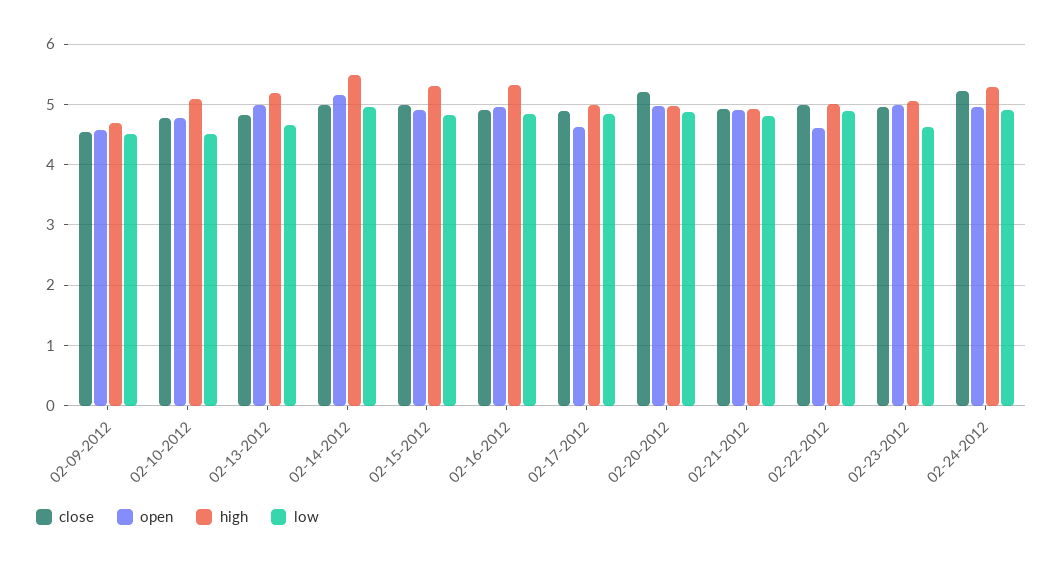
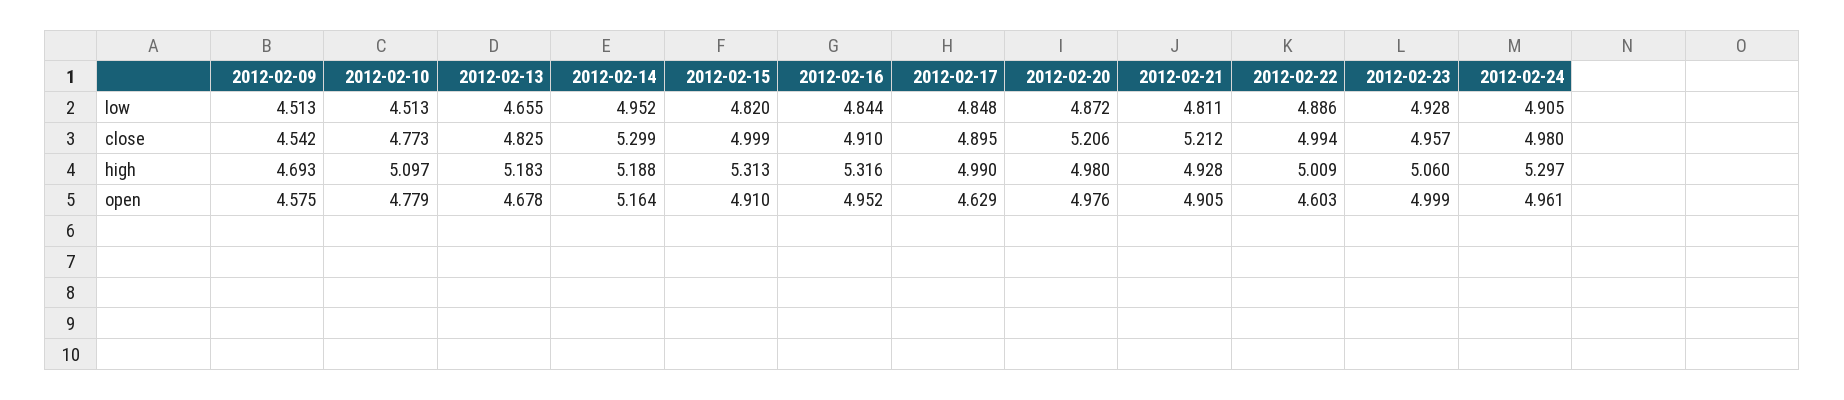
  {
    "close": {
      "02-09-2012": 4.542,
      "02-10-2012": 4.773,
      "02-13-2012": 4.825,
-     "02-14-2012": 5,
+     "02-14-2012": 5.299,
      "02-15-2012": 4.999,
      "02-16-2012": 4.91,
      "02-17-2012": 4.895,
      "02-20-2012": 5.206,
-     "02-21-2012": 4.9,
+     "02-21-2012": 5.212,
      "02-22-2012": 4.994,
      "02-23-2012": 4.957,
-     "02-24-2012": 5.2
+     "02-24-2012": 4.98
    },
    "open": {
      "02-09-2012": 4.575,
      "02-10-2012": 4.779,
-     "02-13-2012": 5,
+     "02-13-2012": 4.678,
      "02-14-2012": 5.164,
      "02-15-2012": 4.91,
      "02-16-2012": 4.952,
      "02-17-2012": 4.629,
      "02-20-2012": 4.976,
      "02-21-2012": 4.905,
      "02-22-2012": 4.603,
      "02-23-2012": 4.999,
      "02-24-2012": 4.961
    },
    "high": {
      "02-09-2012": 4.693,
      "02-10-2012": 5.097,
      "02-13-2012": 5.183,
-     "02-14-2012": 5.5,
+     "02-14-2012": 5.188,
      "02-15-2012": 5.313,
      "02-16-2012": 5.316,
      "02-17-2012": 4.99,
      "02-20-2012": 4.98,
      "02-21-2012": 4.928,
      "02-22-2012": 5.009,
      "02-23-2012": 5.06,
      "02-24-2012": 5.297
    },
    "low": {
      "02-09-2012": 4.513,
      "02-10-2012": 4.513,
      "02-13-2012": 4.655,
      "02-14-2012": 4.952,
      "02-15-2012": 4.82,
      "02-16-2012": 4.844,
      "02-17-2012": 4.848,
      "02-20-2012": 4.872,
      "02-21-2012": 4.811,
      "02-22-2012": 4.886,
-     "02-23-2012": 4.6,
+     "02-23-2012": 4.928,
      "02-24-2012": 4.905
    }
  }

